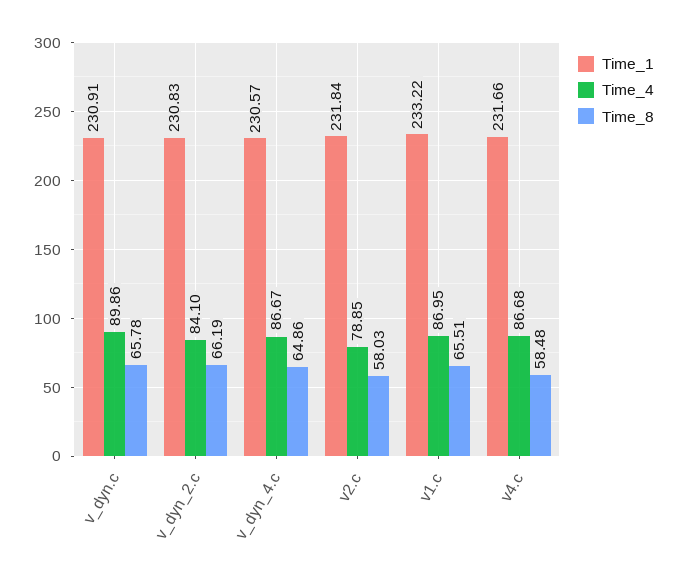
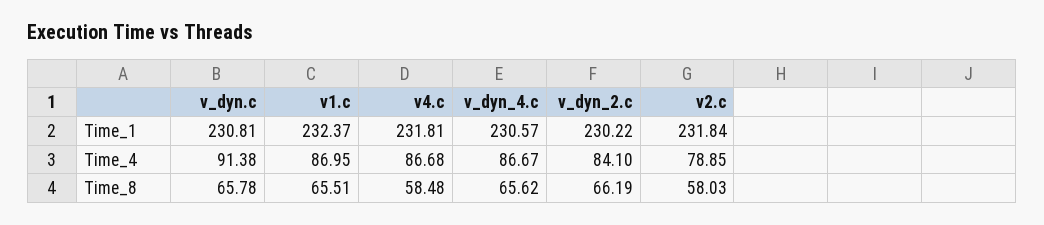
  {
    "Time_1": {
-     "v_dyn.c": 230.91,
+     "v_dyn.c": 230.81,
-     "v_dyn_2.c": 230.83,
+     "v_dyn_2.c": 230.22,
      "v_dyn_4.c": 230.57,
      "v2.c": 231.84,
-     "v1.c": 233.22,
+     "v1.c": 232.37,
-     "v4.c": 231.66
+     "v4.c": 231.81
    },
    "Time_4": {
-     "v_dyn.c": 89.86,
+     "v_dyn.c": 91.38,
      "v_dyn_2.c": 84.1,
      "v_dyn_4.c": 86.67,
      "v2.c": 78.85,
      "v1.c": 86.95,
      "v4.c": 86.68
    },
    "Time_8": {
      "v_dyn.c": 65.78,
      "v_dyn_2.c": 66.19,
-     "v_dyn_4.c": 64.86,
+     "v_dyn_4.c": 65.62,
      "v2.c": 58.03,
      "v1.c": 65.51,
      "v4.c": 58.48
    }
  }

